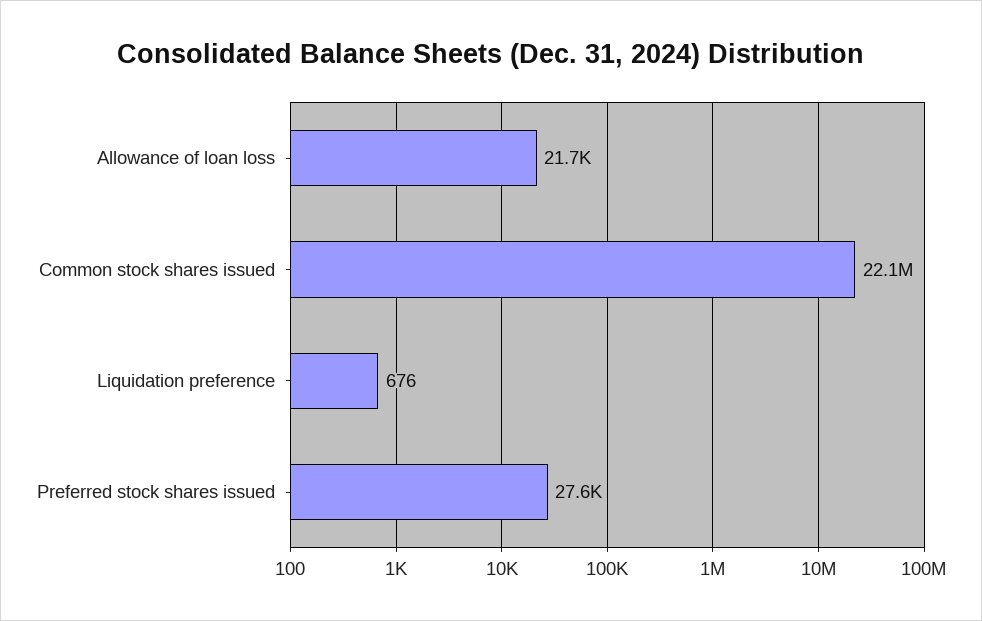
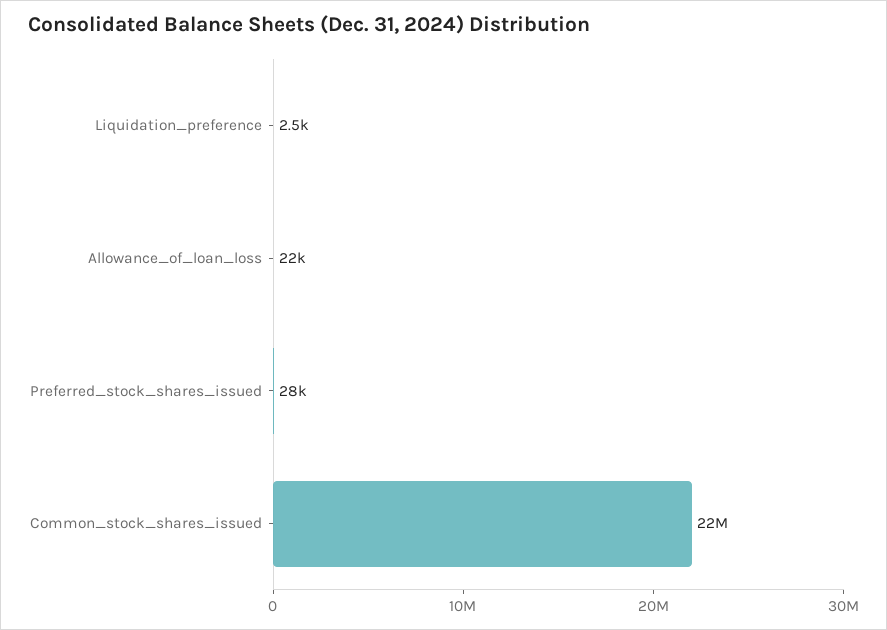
  {
    "Allowance of loan loss": 21700,
    "Common stock shares issued": 22100000,
-   "Liquidation preference": 676,
+   "Liquidation preference": 2500,
    "Preferred stock shares issued": 27600
  }

